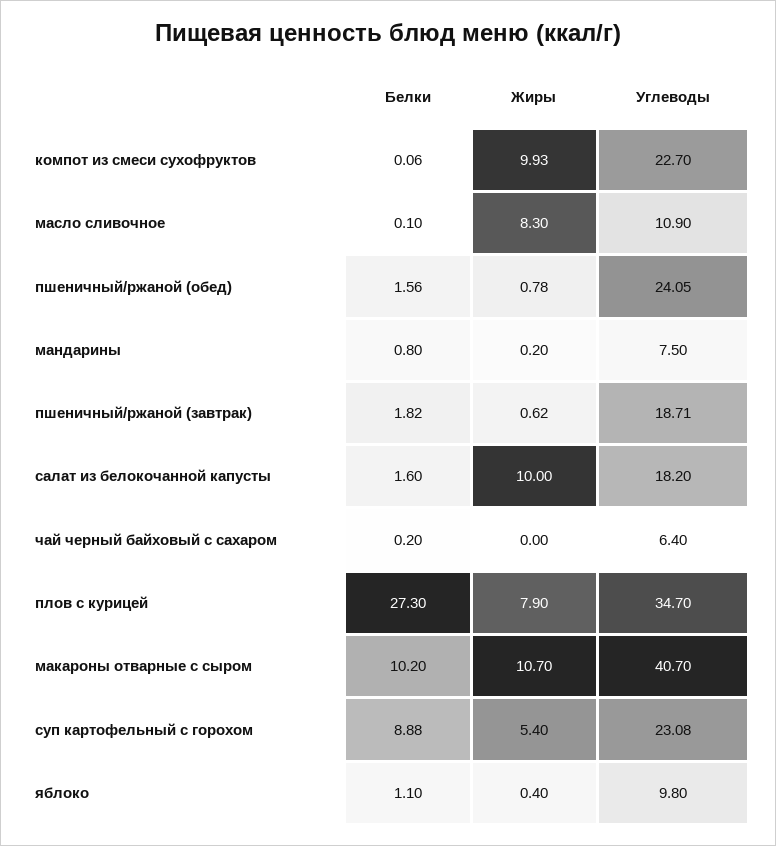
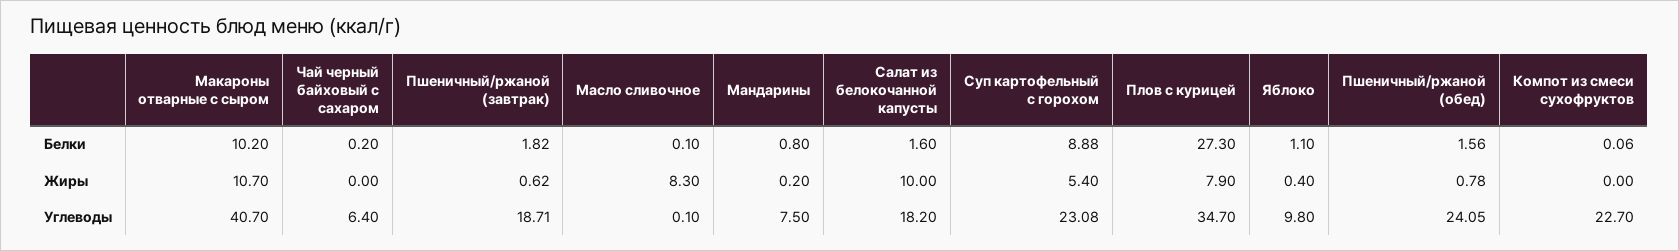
  {
    "Белки": {
      "компот из смеси сухофруктов": 0.06,
      "масло сливочное": 0.1,
      "пшеничный/ржаной (обед)": 1.56,
      "мандарины": 0.8,
      "пшеничный/ржаной (завтрак)": 1.82,
      "салат из белокочанной капусты": 1.6,
      "чай черный байховый с сахаром": 0.2,
      "плов с курицей": 27.3,
      "макароны отварные с сыром": 10.2,
      "суп картофельный с горохом": 8.88,
      "яблоко": 1.1
    },
    "Жиры": {
-     "компот из смеси сухофруктов": 9.93,
+     "компот из смеси сухофруктов": 0,
      "масло сливочное": 8.3,
      "пшеничный/ржаной (обед)": 0.78,
      "мандарины": 0.2,
      "пшеничный/ржаной (завтрак)": 0.62,
      "салат из белокочанной капусты": 10,
      "чай черный байховый с сахаром": 0,
      "плов с курицей": 7.9,
      "макароны отварные с сыром": 10.7,
      "суп картофельный с горохом": 5.4,
      "яблоко": 0.4
    },
    "Углеводы": {
      "компот из смеси сухофруктов": 22.7,
-     "масло сливочное": 10.9,
+     "масло сливочное": 0.1,
      "пшеничный/ржаной (обед)": 24.05,
      "мандарины": 7.5,
      "пшеничный/ржаной (завтрак)": 18.71,
      "салат из белокочанной капусты": 18.2,
      "чай черный байховый с сахаром": 6.4,
      "плов с курицей": 34.7,
      "макароны отварные с сыром": 40.7,
      "суп картофельный с горохом": 23.08,
      "яблоко": 9.8
    }
  }

